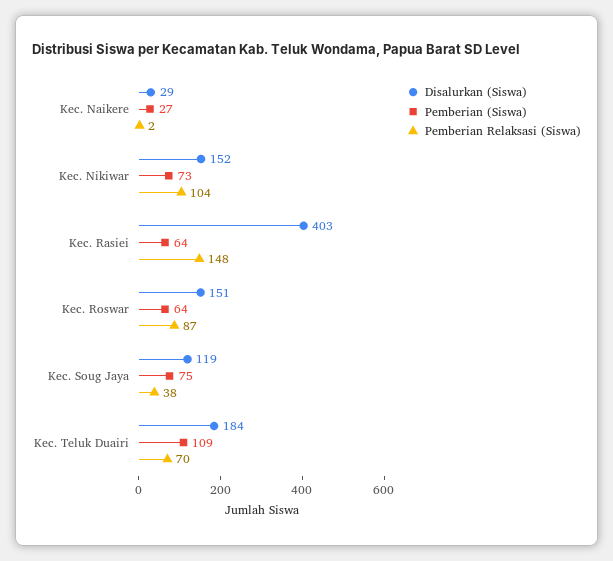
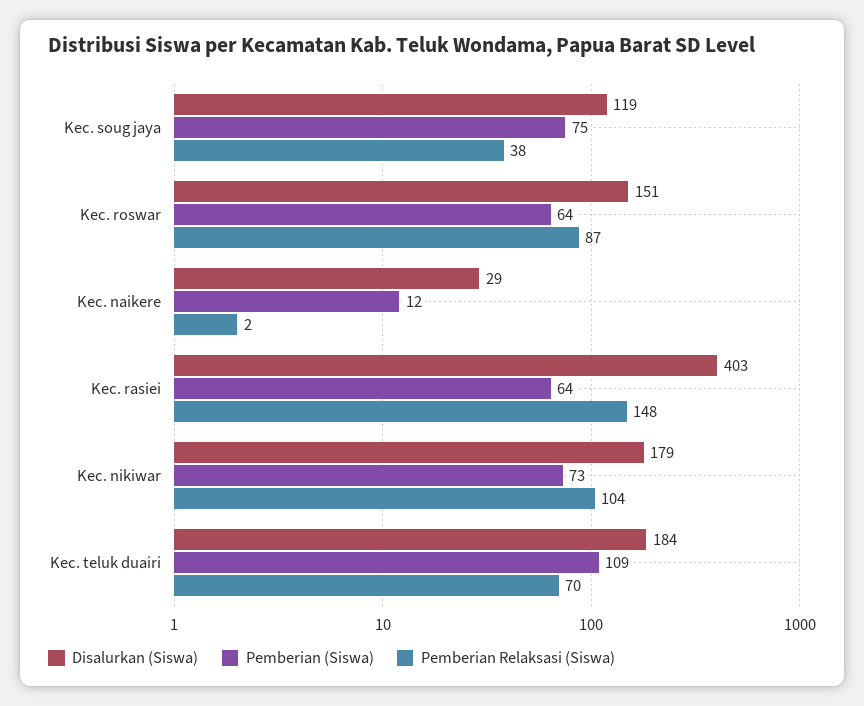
  {
    "Disalurkan (Siswa)": {
      "Kec. Naikere": 29,
-     "Kec. Nikiwar": 152,
+     "Kec. Nikiwar": 179,
      "Kec. Rasiei": 403,
      "Kec. Roswar": 151,
      "Kec. Soug Jaya": 119,
      "Kec. Teluk Duairi": 184
    },
    "Pemberian (Siswa)": {
-     "Kec. Naikere": 27,
+     "Kec. Naikere": 12,
      "Kec. Nikiwar": 73,
      "Kec. Rasiei": 64,
      "Kec. Roswar": 64,
      "Kec. Soug Jaya": 75,
      "Kec. Teluk Duairi": 109
    },
    "Pemberian Relaksasi (Siswa)": {
      "Kec. Naikere": 2,
      "Kec. Nikiwar": 104,
      "Kec. Rasiei": 148,
      "Kec. Roswar": 87,
      "Kec. Soug Jaya": 38,
      "Kec. Teluk Duairi": 70
    }
  }

